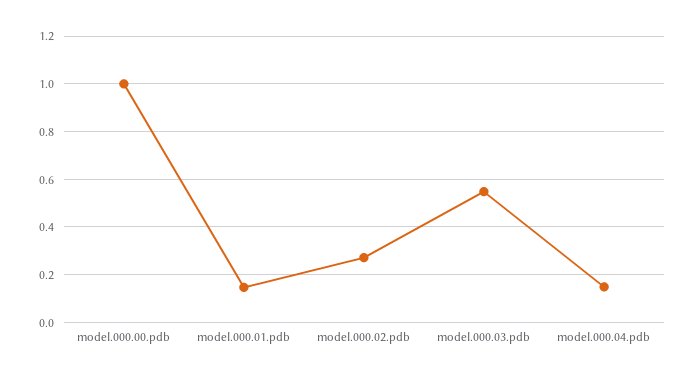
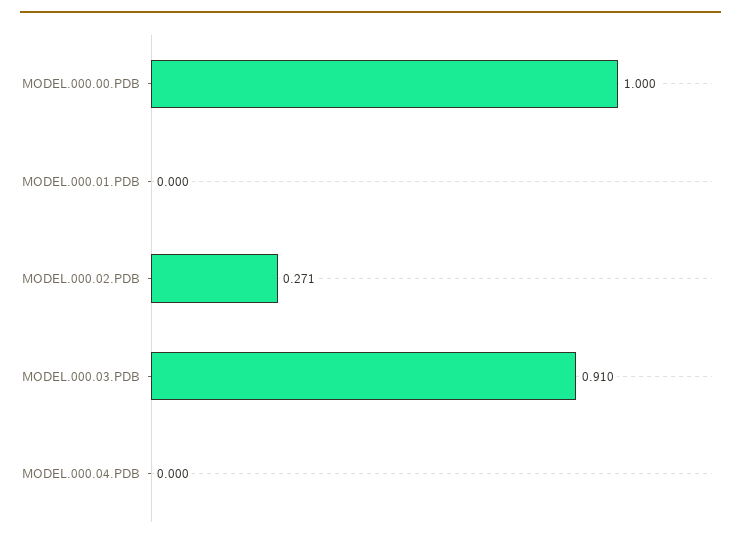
  {
    "model.000.00.pdb": 1,
-   "model.000.01.pdb": 0.15,
+   "model.000.01.pdb": 0,
    "model.000.02.pdb": 0.271,
-   "model.000.03.pdb": 0.55,
+   "model.000.03.pdb": 0.91,
-   "model.000.04.pdb": 0.15
+   "model.000.04.pdb": 0
  }

